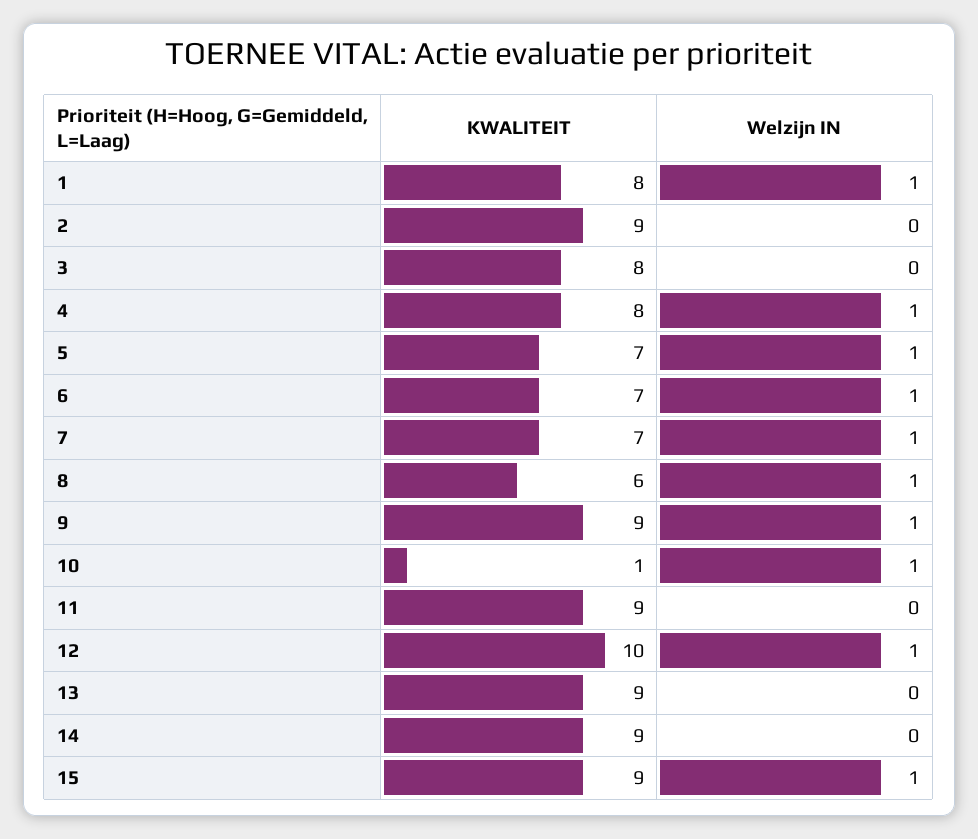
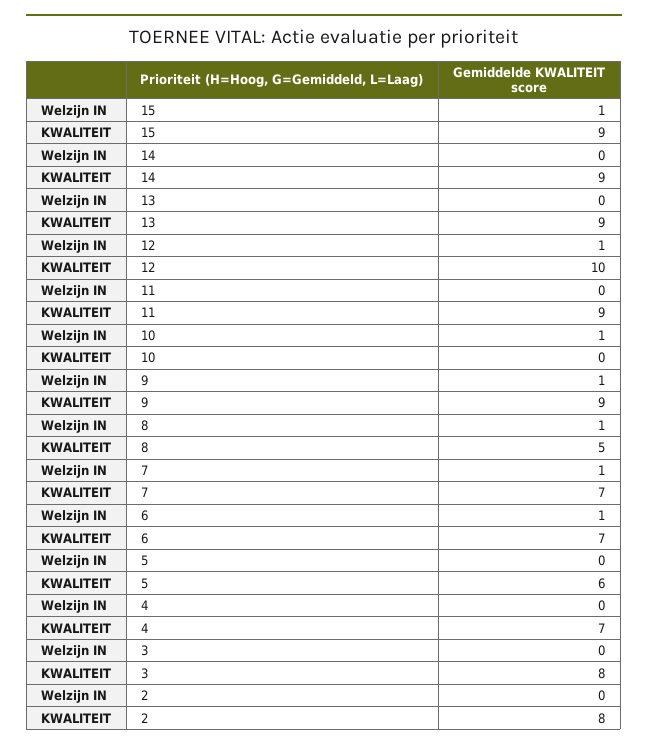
  {
    "KWALITEIT": {
-     "1": 8,
-     "2": 9,
+     "2": 8,
      "3": 8,
-     "4": 8,
+     "4": 7,
-     "5": 7,
+     "5": 6,
      "6": 7,
      "7": 7,
-     "8": 6,
+     "8": 5,
      "9": 9,
-     "10": 1,
+     "10": 0,
      "11": 9,
      "12": 10,
      "13": 9,
      "14": 9,
      "15": 9
    },
    "Welzijn IN": {
-     "1": 1,
      "2": 0,
      "3": 0,
-     "4": 1,
+     "4": 0,
-     "5": 1,
+     "5": 0,
      "6": 1,
      "7": 1,
      "8": 1,
      "9": 1,
      "10": 1,
      "11": 0,
      "12": 1,
      "13": 0,
      "14": 0,
      "15": 1
    }
  }

